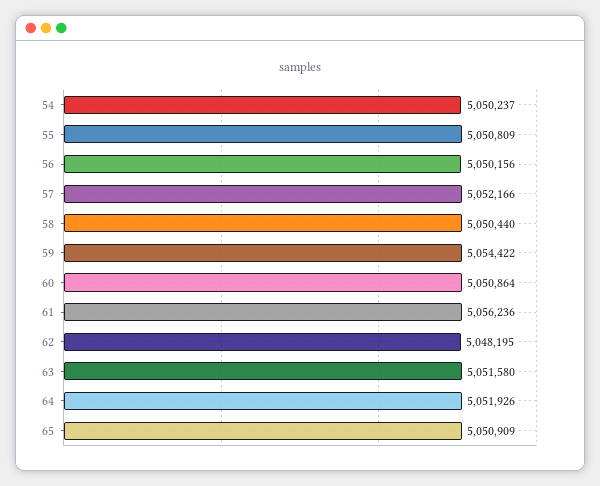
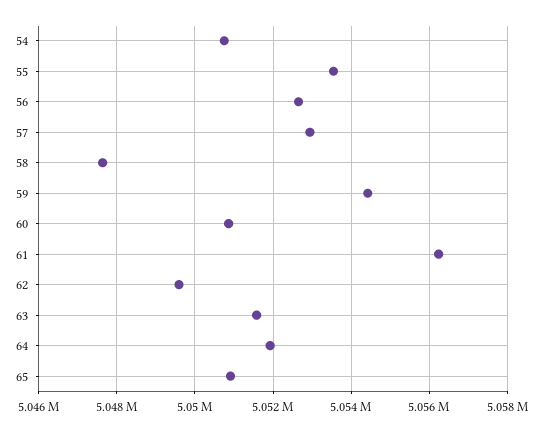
  {
-   "54": 5050237,
+   "54": 5050800,
-   "55": 5050809,
+   "55": 5053600,
-   "56": 5050156,
+   "56": 5052600,
-   "57": 5052166,
+   "57": 5053000,
-   "58": 5050440,
+   "58": 5047600,
    "59": 5054422,
    "60": 5050864,
    "61": 5056236,
-   "62": 5048195,
+   "62": 5049600,
    "63": 5051580,
    "64": 5051926,
    "65": 5050909
  }

